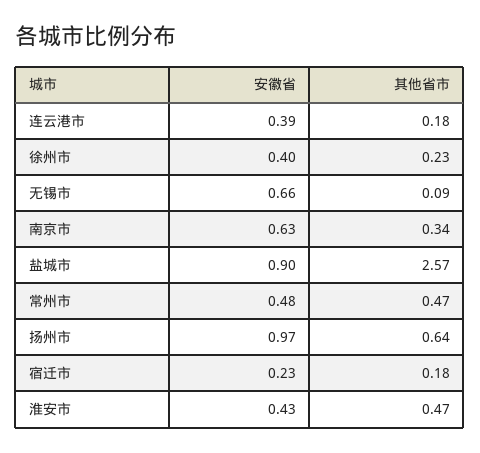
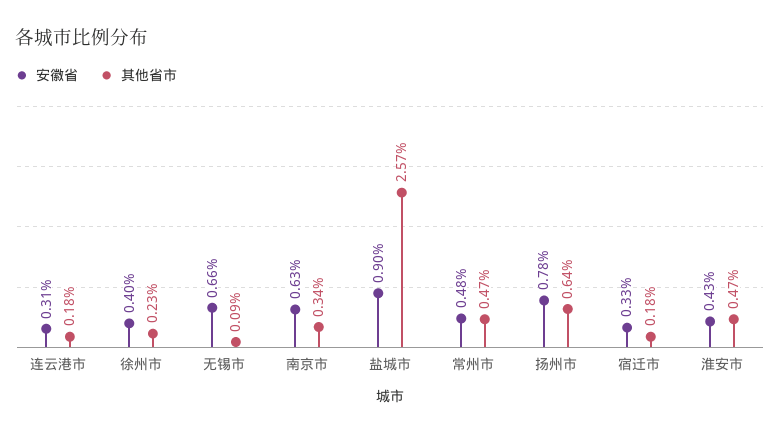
  {
    "安徽省": {
-     "连云港市": 0.39,
+     "连云港市": 0.31,
      "徐州市": 0.4,
      "无锡市": 0.66,
      "南京市": 0.63,
      "盐城市": 0.9,
      "常州市": 0.48,
-     "扬州市": 0.97,
+     "扬州市": 0.78,
-     "宿迁市": 0.23,
+     "宿迁市": 0.33,
      "淮安市": 0.43
    },
    "其他省市": {
      "连云港市": 0.18,
      "徐州市": 0.23,
      "无锡市": 0.09,
      "南京市": 0.34,
      "盐城市": 2.57,
      "常州市": 0.47,
      "扬州市": 0.64,
      "宿迁市": 0.18,
      "淮安市": 0.47
    }
  }

